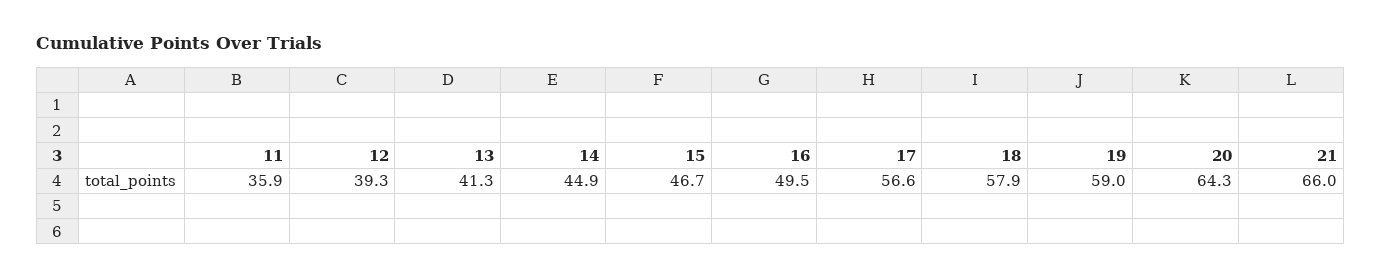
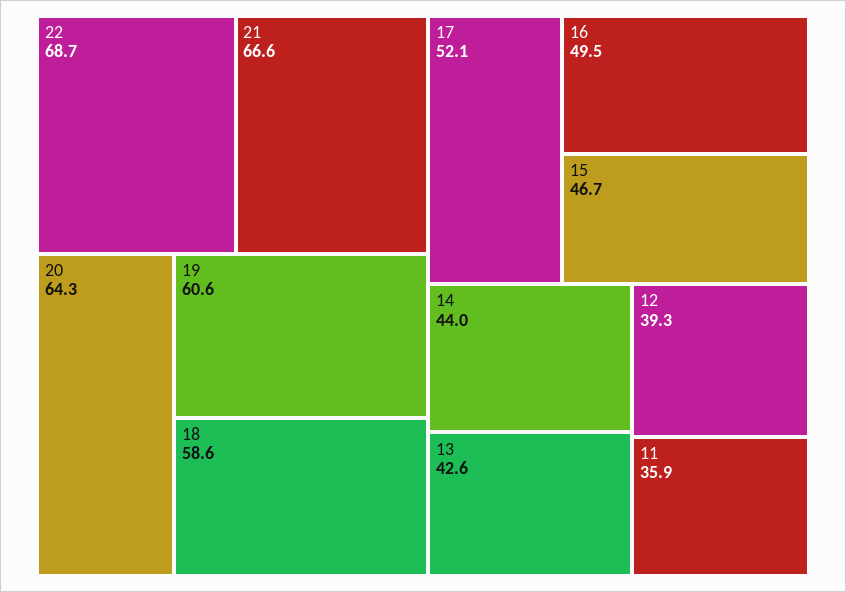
  {
    "11": 35.9,
    "12": 39.3,
-   "13": 41.3,
+   "13": 42.6,
-   "14": 44.9,
+   "14": 44,
    "15": 46.7,
    "16": 49.5,
-   "17": 56.6,
+   "17": 52.1,
-   "18": 57.9,
+   "18": 58.6,
-   "19": 59,
+   "19": 60.6,
    "20": 64.3,
-   "21": 66
+   "21": 66.6,
+   "22": 68.7
  }

